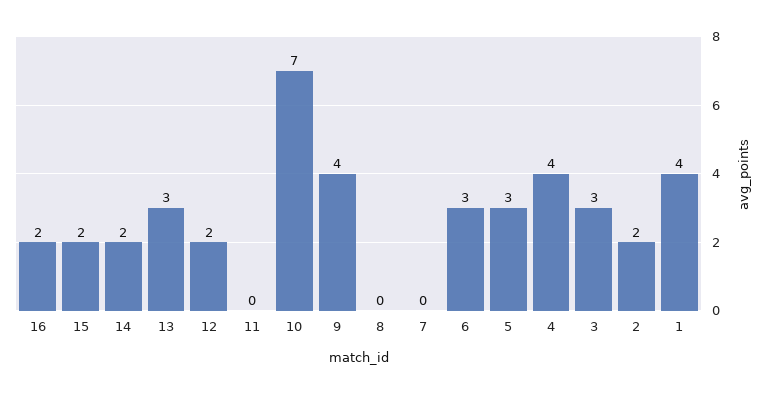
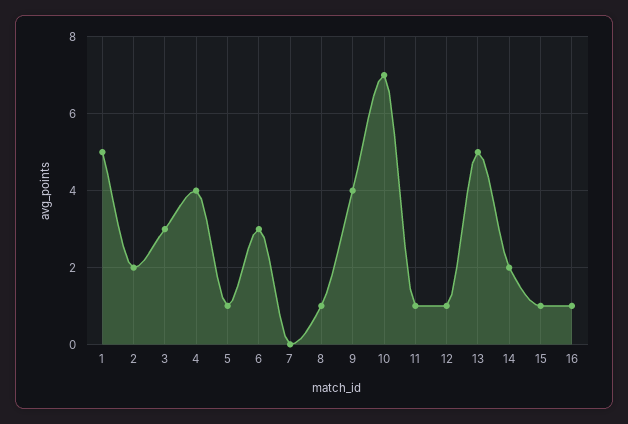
  {
-   "16": 2,
+   "16": 1,
-   "15": 2,
+   "15": 1,
    "14": 2,
-   "13": 3,
+   "13": 5,
-   "12": 2,
+   "12": 1,
-   "11": 0,
+   "11": 1,
    "10": 7,
    "9": 4,
-   "8": 0,
+   "8": 1,
    "7": 0,
    "6": 3,
-   "5": 3,
+   "5": 1,
    "4": 4,
    "3": 3,
    "2": 2,
-   "1": 4
+   "1": 5
  }

